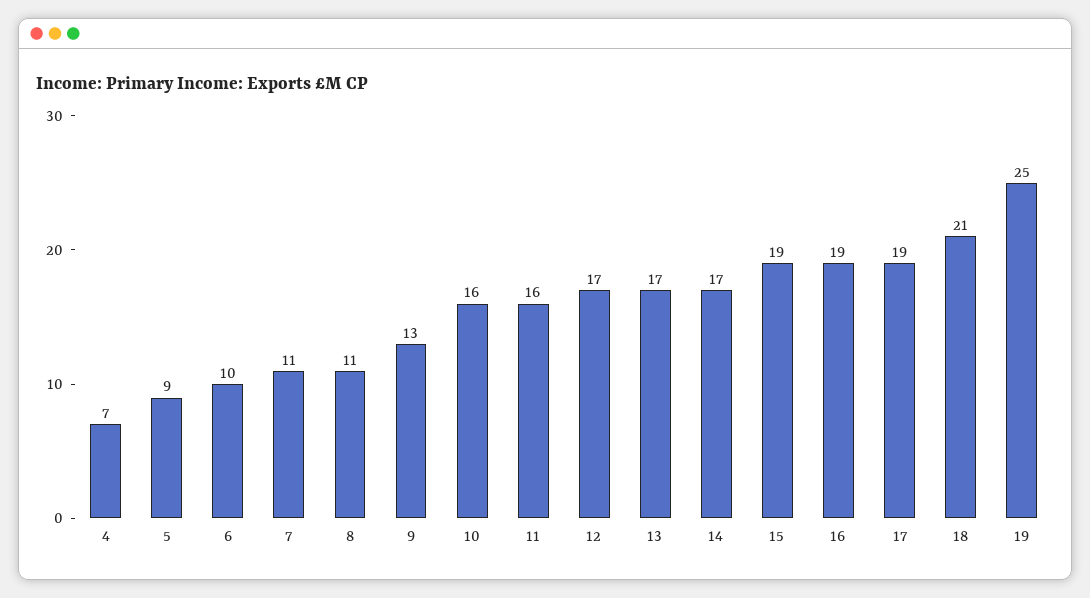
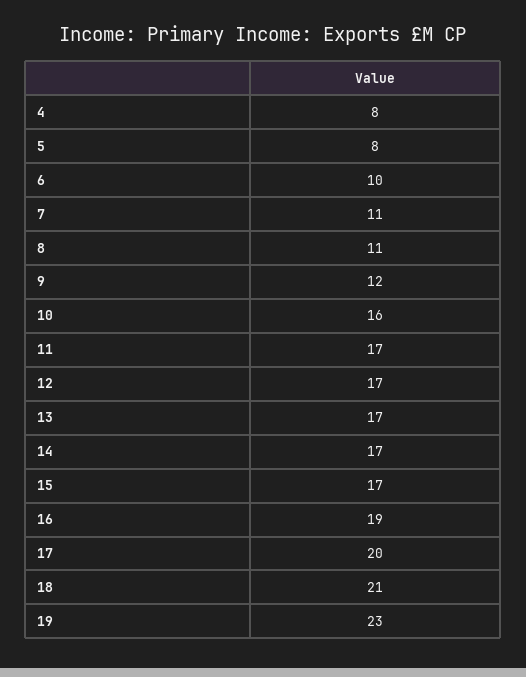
  {
-   "4": 7,
+   "4": 8,
-   "5": 9,
+   "5": 8,
    "6": 10,
    "7": 11,
    "8": 11,
-   "9": 13,
+   "9": 12,
    "10": 16,
-   "11": 16,
+   "11": 17,
    "12": 17,
    "13": 17,
    "14": 17,
-   "15": 19,
+   "15": 17,
    "16": 19,
-   "17": 19,
+   "17": 20,
    "18": 21,
-   "19": 25
+   "19": 23
  }

